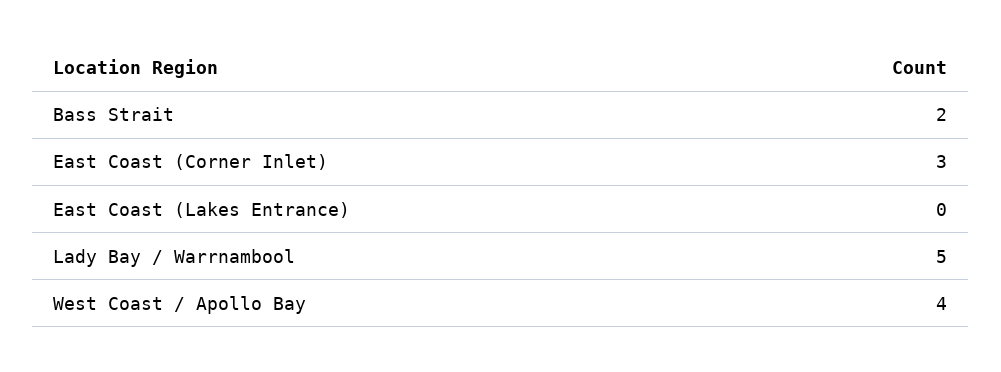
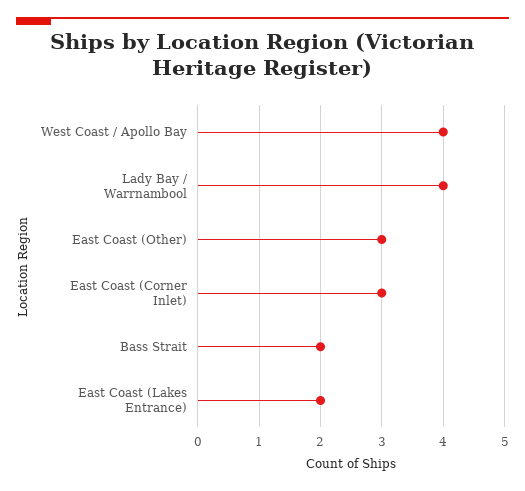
  {
    "Bass Strait": 2,
    "East Coast (Corner Inlet)": 3,
-   "East Coast (Lakes Entrance)": 0,
+   "East Coast (Lakes Entrance)": 2,
-   "Lady Bay / Warrnambool": 5,
+   "Lady Bay / Warrnambool": 4,
-   "West Coast / Apollo Bay": 4
+   "West Coast / Apollo Bay": 4,
+   "East Coast (Other)": 3
  }

